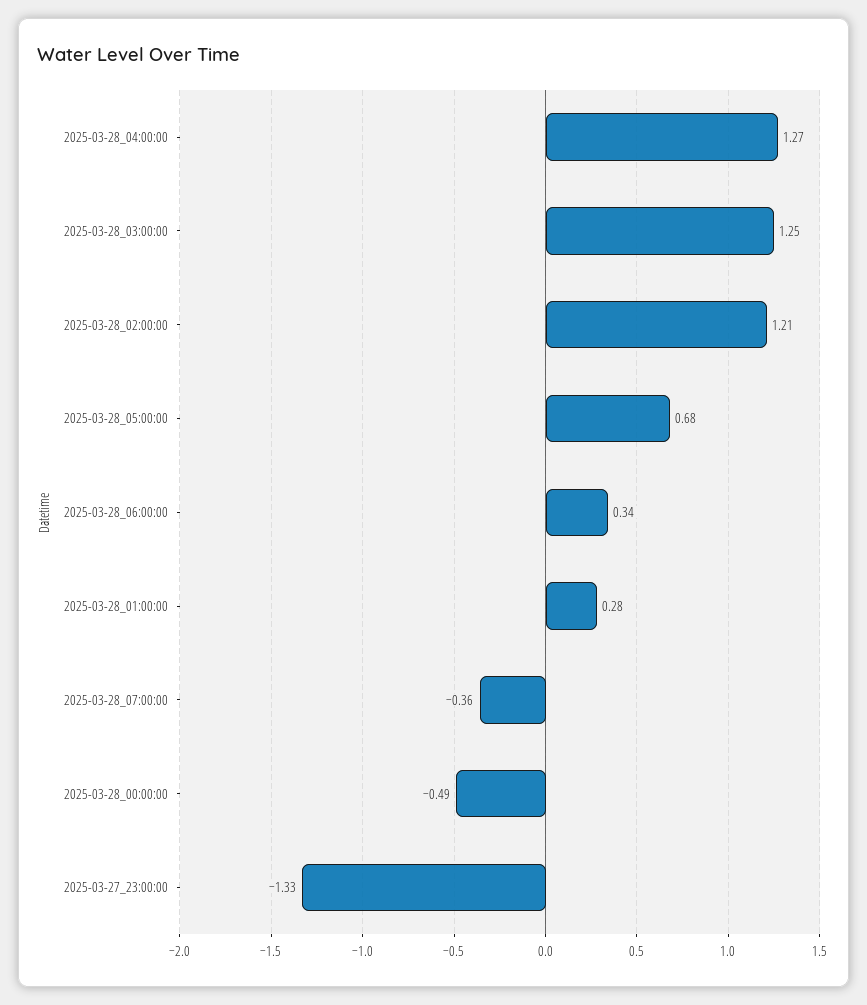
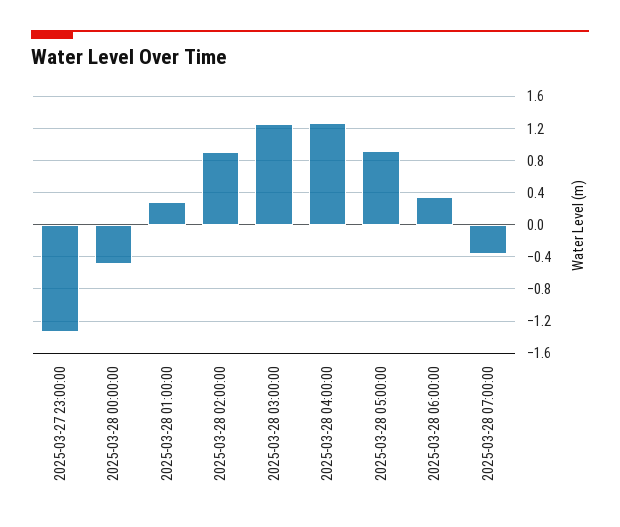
  {
    "2025-03-28_04:00:00": 1.27,
    "2025-03-28_03:00:00": 1.25,
-   "2025-03-28_02:00:00": 1.21,
+   "2025-03-28_02:00:00": 0.9,
-   "2025-03-28_05:00:00": 0.68,
+   "2025-03-28_05:00:00": 0.9,
    "2025-03-28_06:00:00": 0.34,
    "2025-03-28_01:00:00": 0.28,
    "2025-03-28_07:00:00": -0.36,
    "2025-03-28_00:00:00": -0.49,
    "2025-03-27_23:00:00": -1.33
  }

